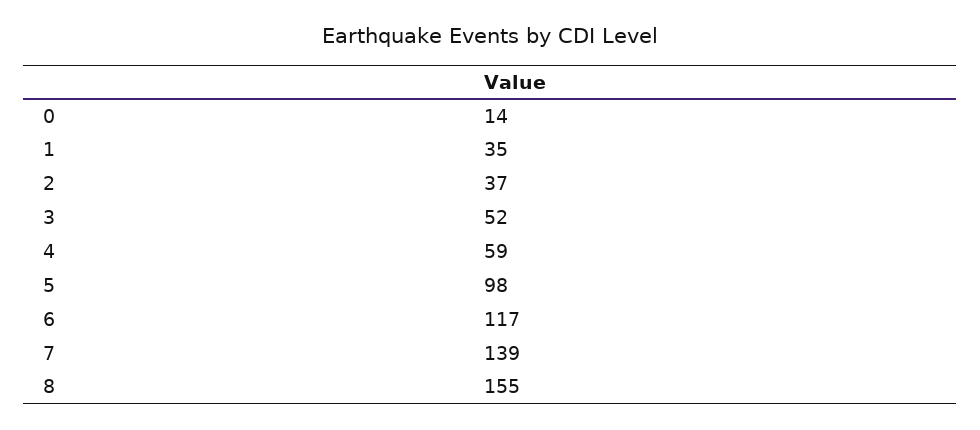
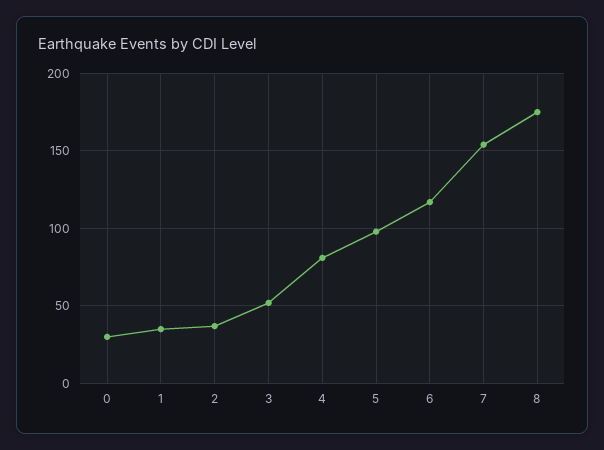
  {
-   "0": 14,
+   "0": 30,
    "1": 35,
    "2": 37,
    "3": 52,
-   "4": 59,
+   "4": 80,
    "5": 98,
    "6": 117,
-   "7": 139,
+   "7": 155,
-   "8": 155
+   "8": 175
  }

